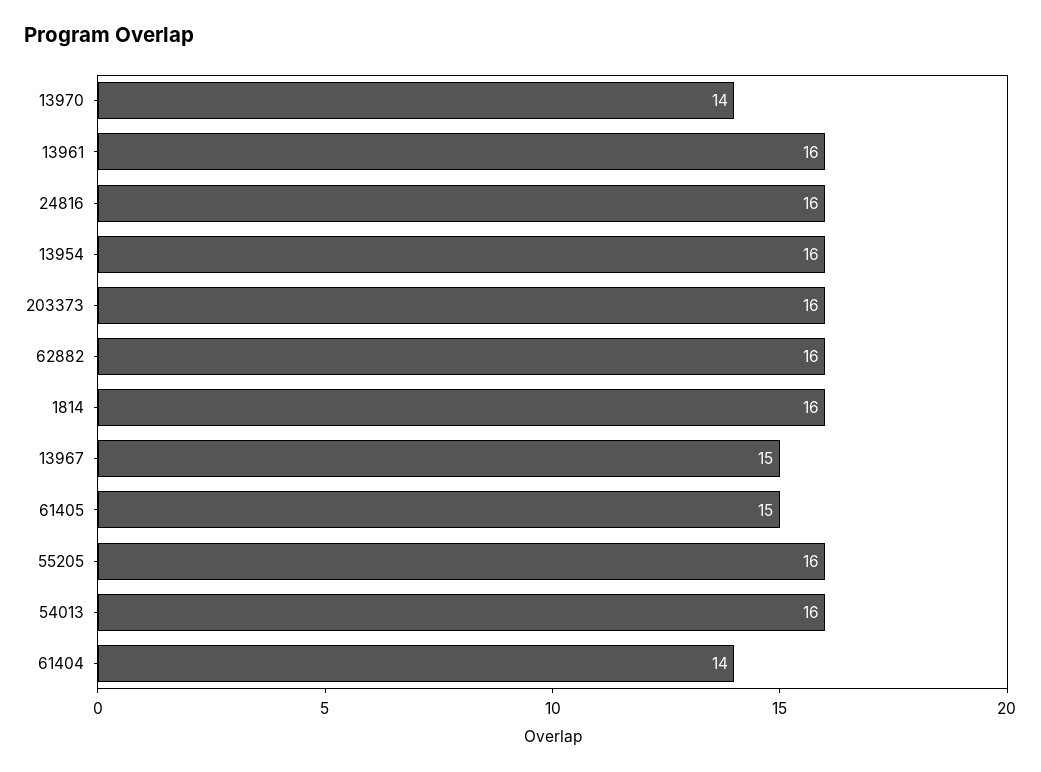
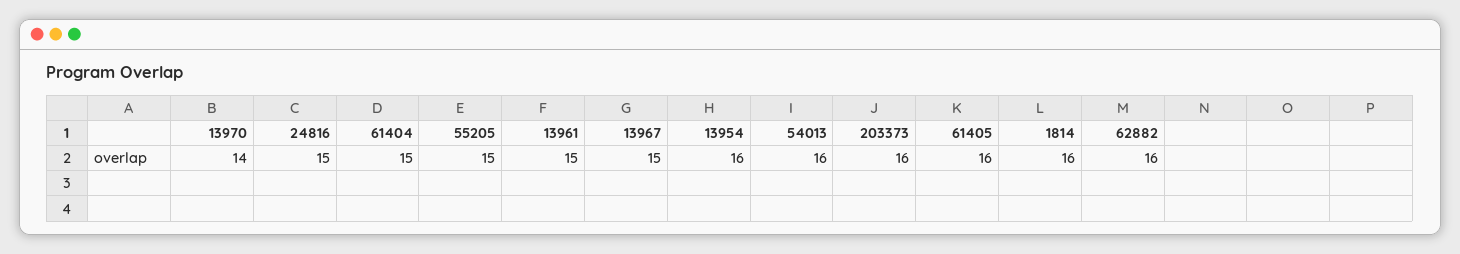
  {
    "13970": 14,
-   "13961": 16,
+   "13961": 15,
-   "24816": 16,
+   "24816": 15,
    "13954": 16,
    "203373": 16,
    "62882": 16,
    "1814": 16,
    "13967": 15,
-   "61405": 15,
+   "61405": 16,
-   "55205": 16,
+   "55205": 15,
    "54013": 16,
-   "61404": 14
+   "61404": 15
  }

